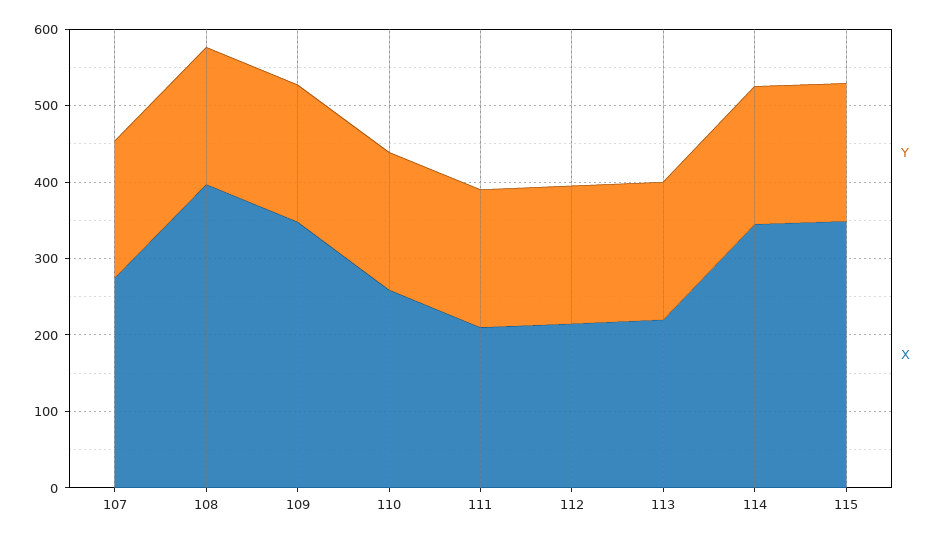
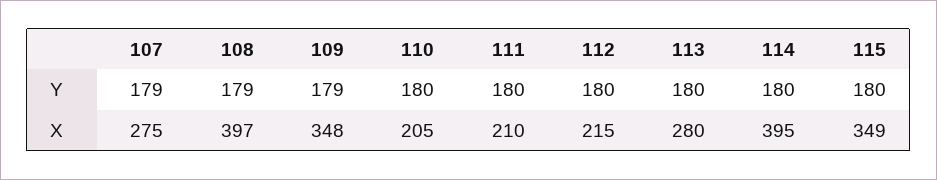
  {
    "Y": {
      "107": 179,
      "108": 179,
      "109": 179,
      "110": 180,
      "111": 180,
      "112": 180,
      "113": 180,
      "114": 180,
      "115": 180
    },
    "X": {
      "107": 275,
      "108": 397,
      "109": 348,
-     "110": 260,
+     "110": 205,
      "111": 210,
      "112": 215,
-     "113": 220,
+     "113": 280,
-     "114": 340,
+     "114": 395,
      "115": 349
    }
  }

